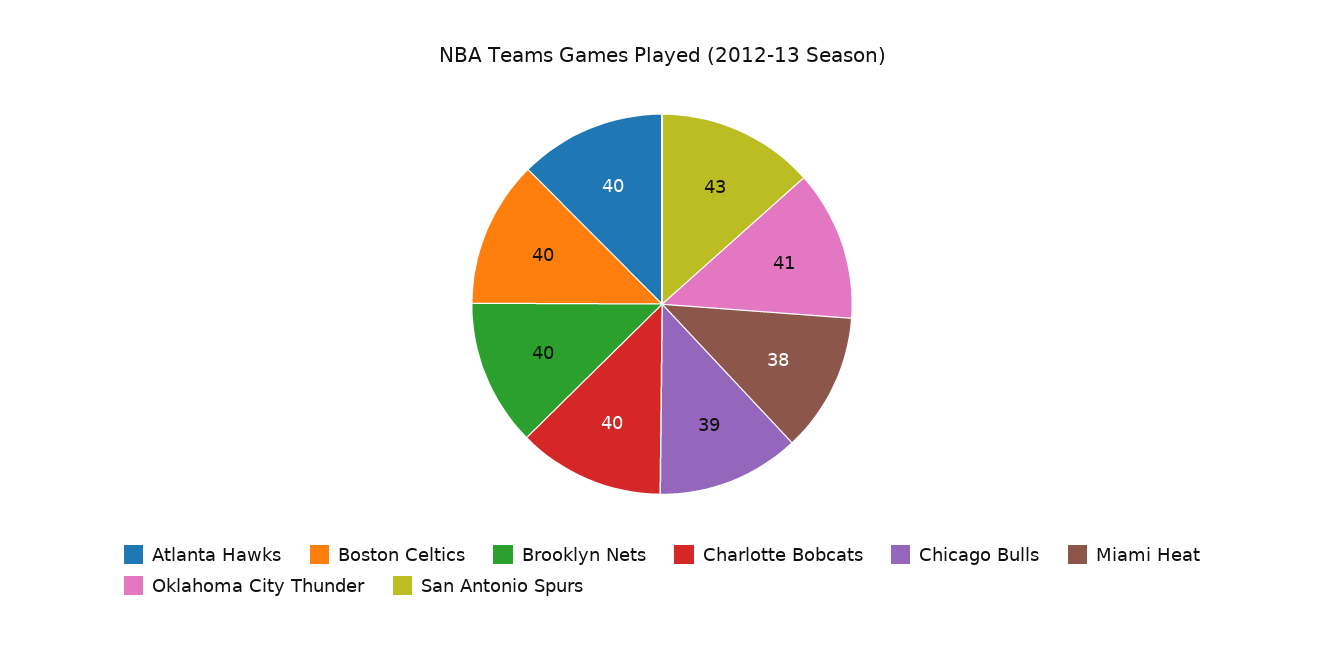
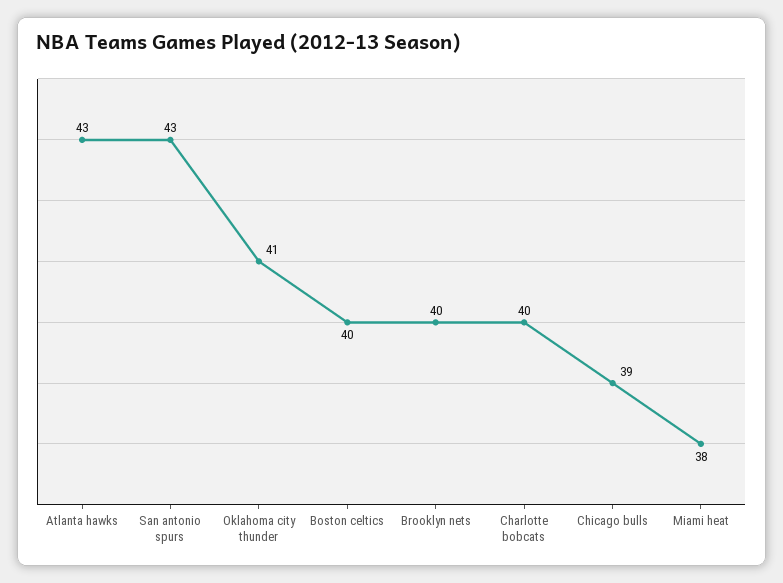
  {
-   "Atlanta Hawks": 40,
+   "Atlanta Hawks": 43,
    "Boston Celtics": 40,
    "Brooklyn Nets": 40,
    "Charlotte Bobcats": 40,
    "Chicago Bulls": 39,
    "Miami Heat": 38,
    "Oklahoma City Thunder": 41,
    "San Antonio Spurs": 43
  }

